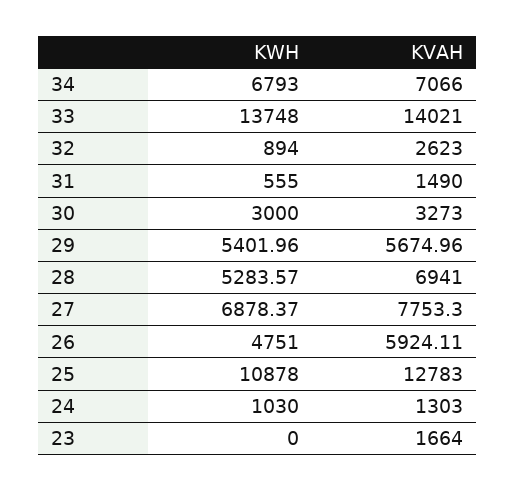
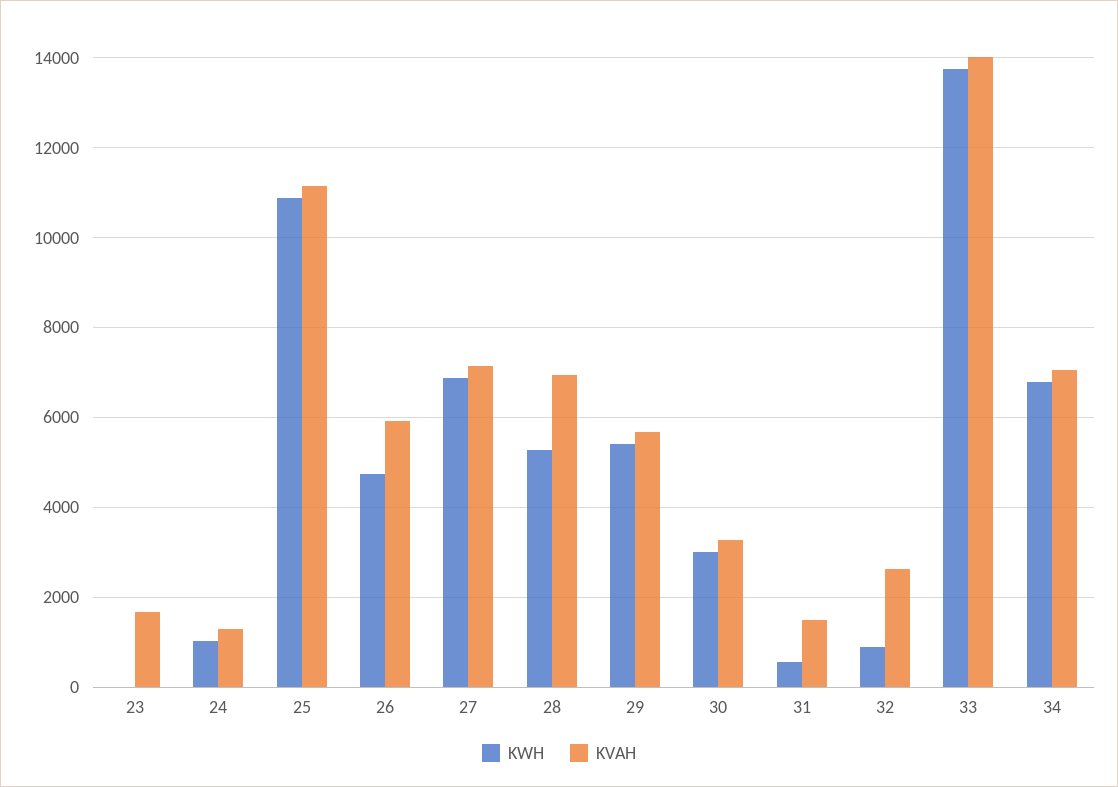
  {
    "KWH": {
      "34": 6793,
      "33": 13748,
      "32": 894,
      "31": 555,
      "30": 3000,
      "29": 5401.96,
      "28": 5283.57,
      "27": 6878.37,
      "26": 4751,
      "25": 10878,
      "24": 1030,
      "23": 0
    },
    "KVAH": {
      "34": 7066,
      "33": 14021,
      "32": 2623,
      "31": 1490,
      "30": 3273,
      "29": 5674.96,
      "28": 6941,
-     "27": 7753.3,
+     "27": 7200,
      "26": 5924.11,
-     "25": 12783,
+     "25": 11200,
      "24": 1303,
      "23": 1664
    }
  }

